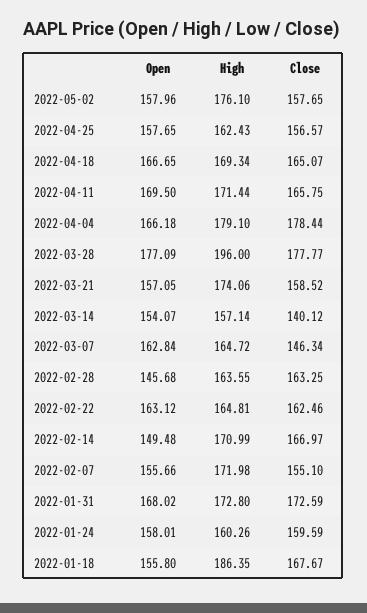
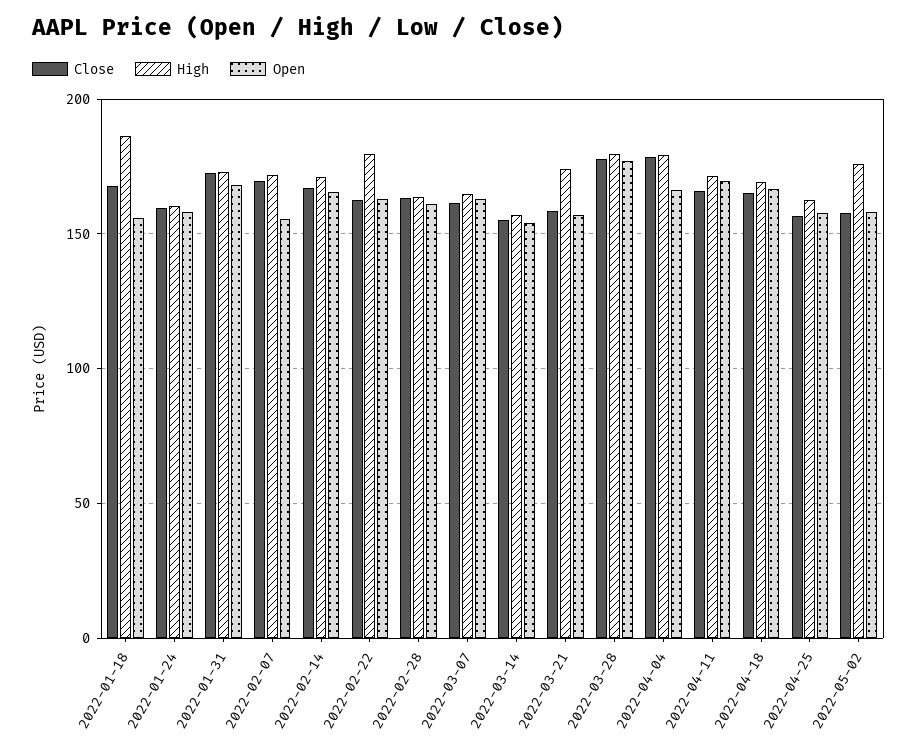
  {
    "Open": {
      "2022-05-02": 157.96,
      "2022-04-25": 157.65,
      "2022-04-18": 166.65,
      "2022-04-11": 169.5,
      "2022-04-04": 166.18,
      "2022-03-28": 177.09,
      "2022-03-21": 157.05,
      "2022-03-14": 154.07,
      "2022-03-07": 162.84,
-     "2022-02-28": 145.68,
+     "2022-02-28": 160,
      "2022-02-22": 163.12,
-     "2022-02-14": 149.48,
+     "2022-02-14": 165,
      "2022-02-07": 155.66,
      "2022-01-31": 168.02,
      "2022-01-24": 158.01,
      "2022-01-18": 155.8
    },
    "High": {
      "2022-05-02": 176.1,
      "2022-04-25": 162.43,
      "2022-04-18": 169.34,
      "2022-04-11": 171.44,
      "2022-04-04": 179.1,
-     "2022-03-28": 196,
+     "2022-03-28": 180,
      "2022-03-21": 174.06,
      "2022-03-14": 157.14,
      "2022-03-07": 164.72,
      "2022-02-28": 163.55,
-     "2022-02-22": 164.81,
+     "2022-02-22": 180,
      "2022-02-14": 170.99,
      "2022-02-07": 171.98,
      "2022-01-31": 172.8,
      "2022-01-24": 160.26,
      "2022-01-18": 186.35
    },
    "Close": {
      "2022-05-02": 157.65,
      "2022-04-25": 156.57,
      "2022-04-18": 165.07,
      "2022-04-11": 165.75,
      "2022-04-04": 178.44,
      "2022-03-28": 177.77,
      "2022-03-21": 158.52,
-     "2022-03-14": 140.12,
+     "2022-03-14": 155,
-     "2022-03-07": 146.34,
+     "2022-03-07": 160,
      "2022-02-28": 163.25,
      "2022-02-22": 162.46,
      "2022-02-14": 166.97,
-     "2022-02-07": 155.1,
+     "2022-02-07": 170,
      "2022-01-31": 172.59,
      "2022-01-24": 159.59,
      "2022-01-18": 167.67
    }
  }

